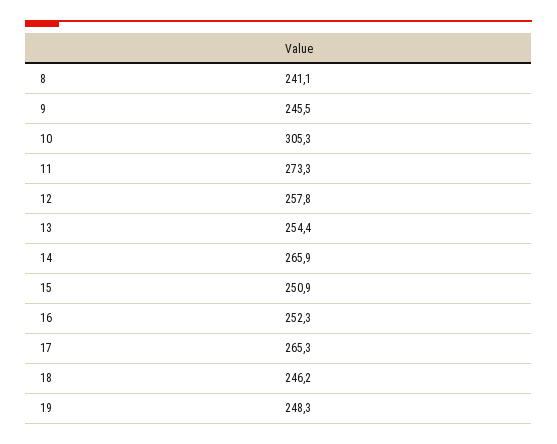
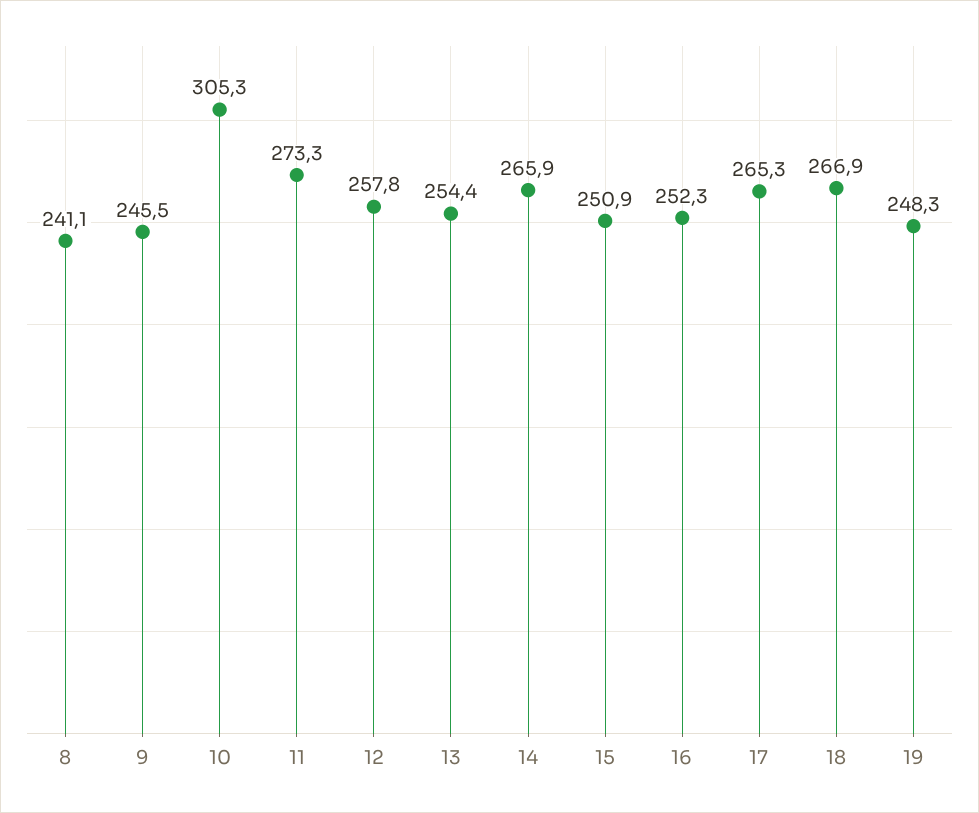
  {
    "8": 241.1,
    "9": 245.5,
    "10": 305.3,
    "11": 273.3,
    "12": 257.8,
    "13": 254.4,
    "14": 265.9,
    "15": 250.9,
    "16": 252.3,
    "17": 265.3,
-   "18": 246.2,
+   "18": 266.9,
    "19": 248.3
  }

